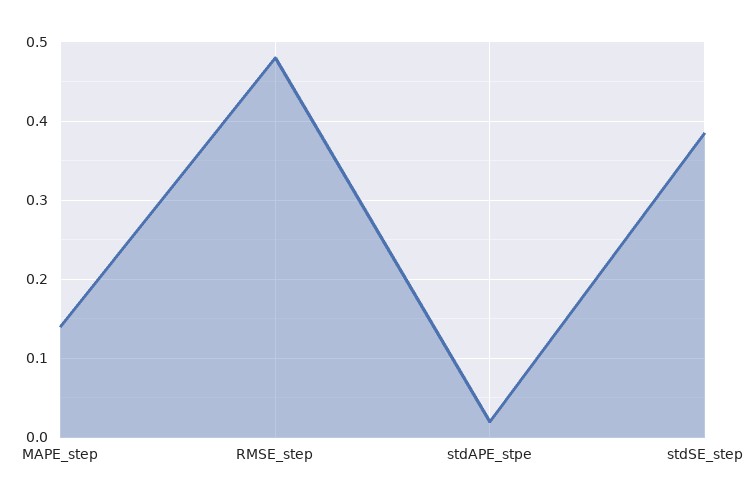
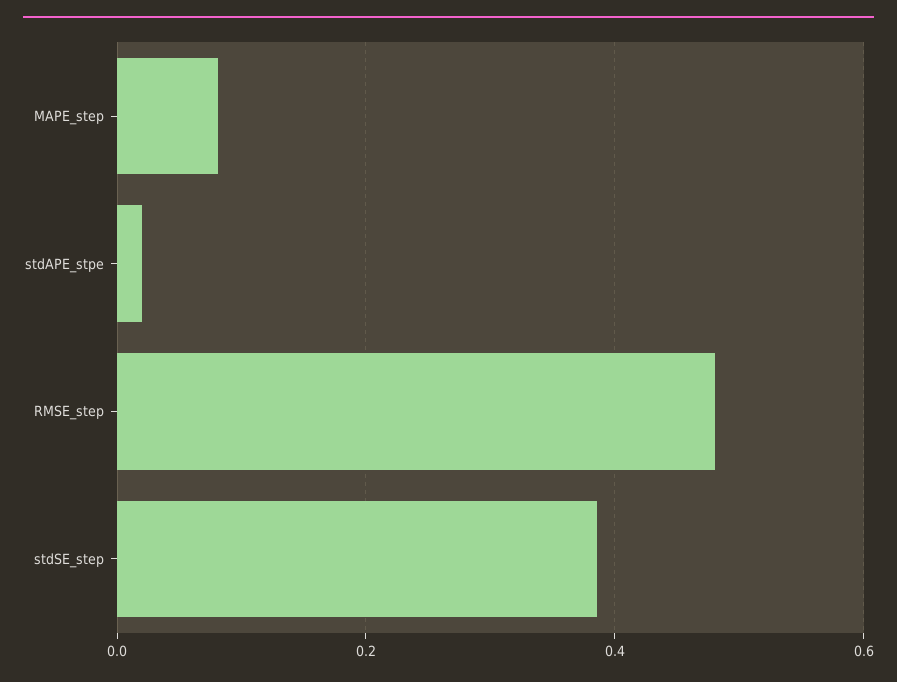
  {
-   "MAPE_step": 0.14,
+   "MAPE_step": 0.08,
    "RMSE_step": 0.48,
    "stdAPE_stpe": 0.02,
    "stdSE_step": 0.39
  }

